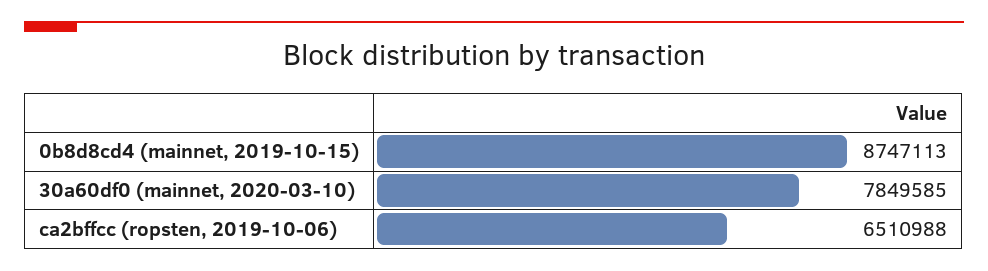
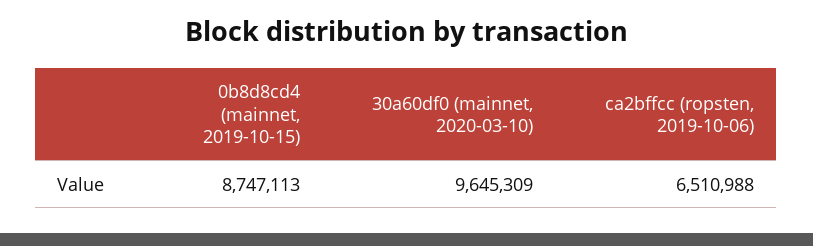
  {
    "0b8d8cd4 (mainnet, 2019-10-15)": 8747113,
-   "30a60df0 (mainnet, 2020-03-10)": 7849585,
+   "30a60df0 (mainnet, 2020-03-10)": 9645309,
    "ca2bffcc (ropsten, 2019-10-06)": 6510988
  }

